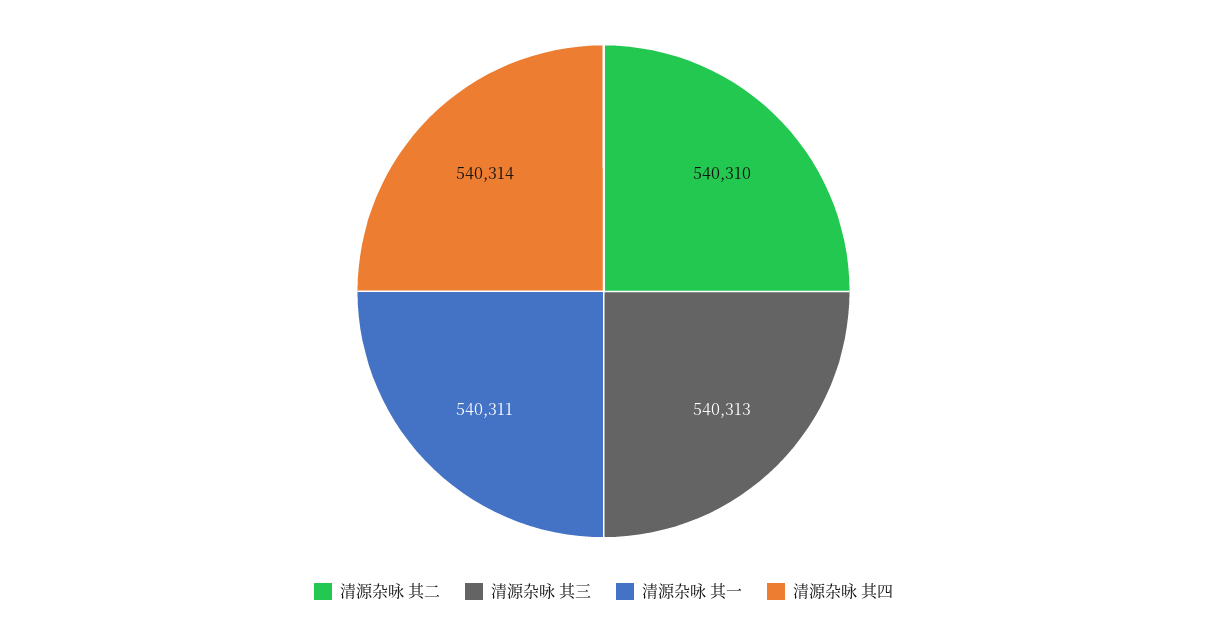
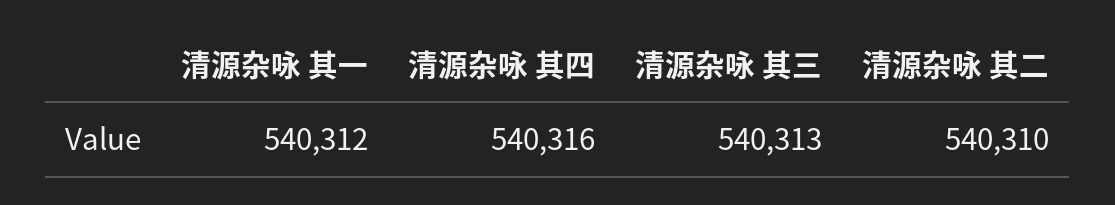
  {
    "清源杂咏 其二": 540310,
    "清源杂咏 其三": 540313,
-   "清源杂咏 其一": 540311,
+   "清源杂咏 其一": 540312,
-   "清源杂咏 其四": 540314
+   "清源杂咏 其四": 540316
  }

